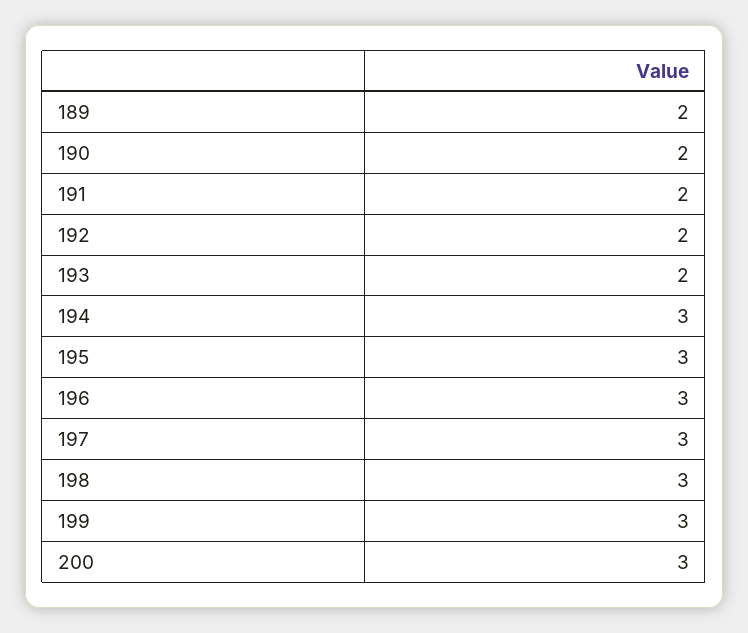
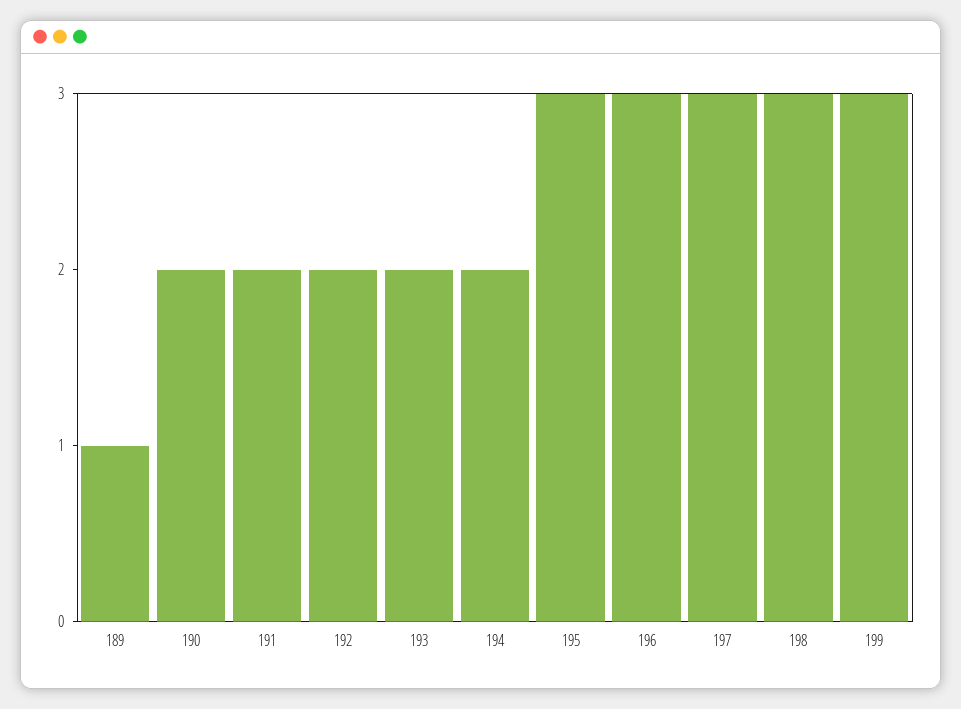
  {
-   "189": 2,
+   "189": 1,
    "190": 2,
    "191": 2,
    "192": 2,
    "193": 2,
-   "194": 3,
+   "194": 2,
    "195": 3,
    "196": 3,
    "197": 3,
    "198": 3,
-   "199": 3,
+   "199": 3
-   "200": 3
  }

